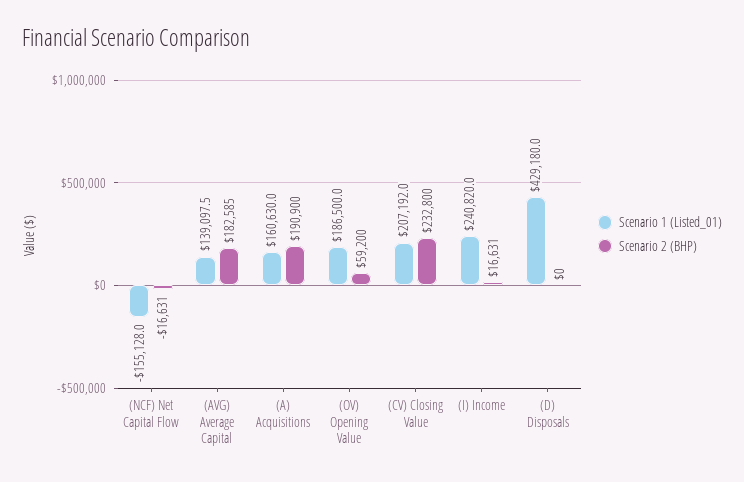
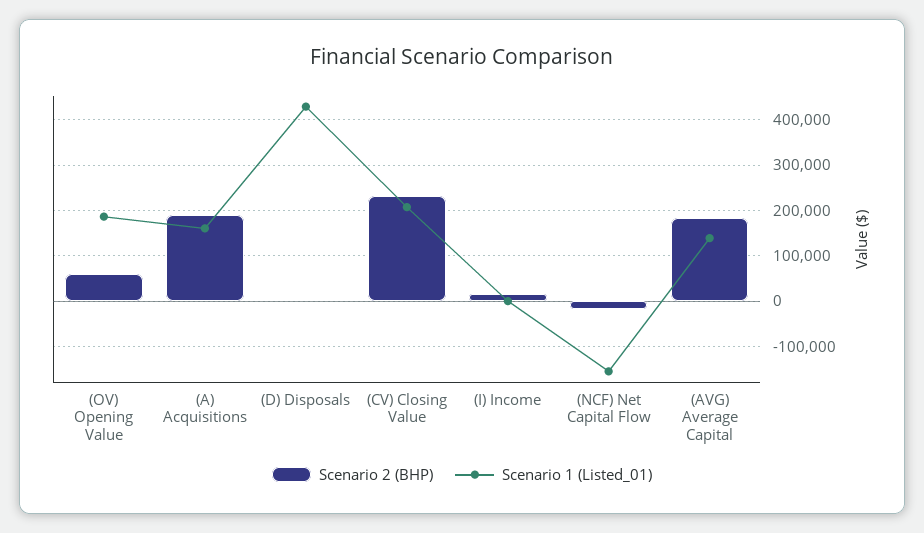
  {
    "Scenario 1 (Listed_01)": {
      "(NCF) Net Capital Flow": -155128,
      "(AVG) Average Capital": 139097.5,
      "(A) Acquisitions": 160630,
      "(OV) Opening Value": 186500,
      "(CV) Closing Value": 207192,
-     "(I) Income": 240820,
+     "(I) Income": 0,
      "(D) Disposals": 429180
    },
    "Scenario 2 (BHP)": {
      "(NCF) Net Capital Flow": -16631,
      "(AVG) Average Capital": 182585,
      "(A) Acquisitions": 190900,
      "(OV) Opening Value": 59200,
      "(CV) Closing Value": 232800,
      "(I) Income": 16631,
      "(D) Disposals": 0
    }
  }

